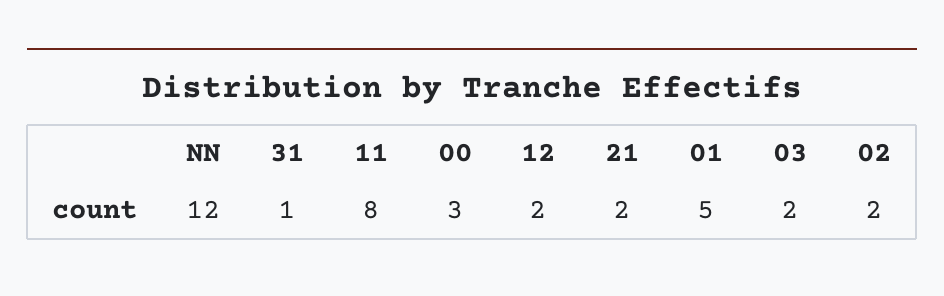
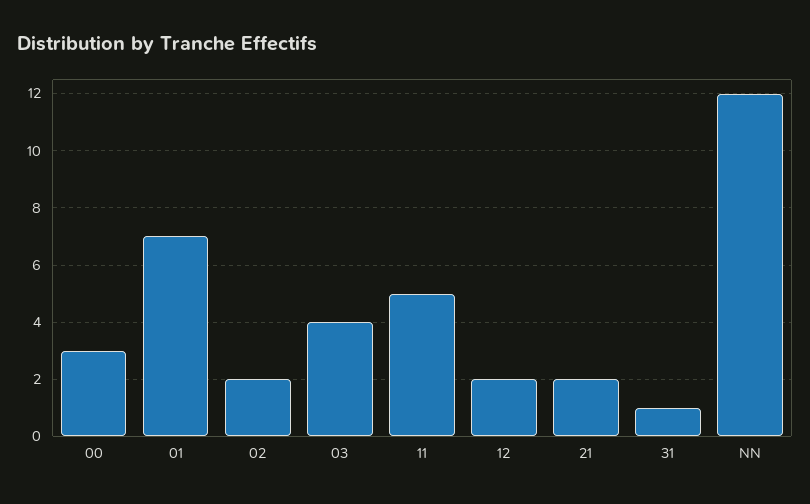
  {
    "NN": 12,
    "31": 1,
-   "11": 8,
+   "11": 5,
    "00": 3,
    "12": 2,
    "21": 2,
-   "01": 5,
+   "01": 7,
-   "03": 2,
+   "03": 4,
    "02": 2
  }

